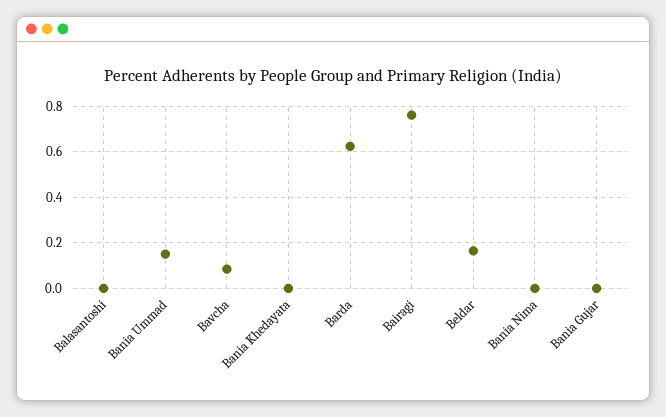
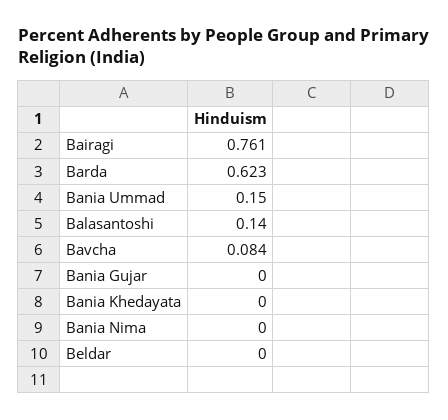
  {
-   "Balasantoshi": 0,
+   "Balasantoshi": 0.14,
    "Bania Ummad": 0.15,
    "Bavcha": 0.084,
    "Bania Khedayata": 0,
    "Barda": 0.623,
    "Bairagi": 0.761,
-   "Beldar": 0.15,
+   "Beldar": 0,
    "Bania Nima": 0,
    "Bania Gujar": 0
  }

